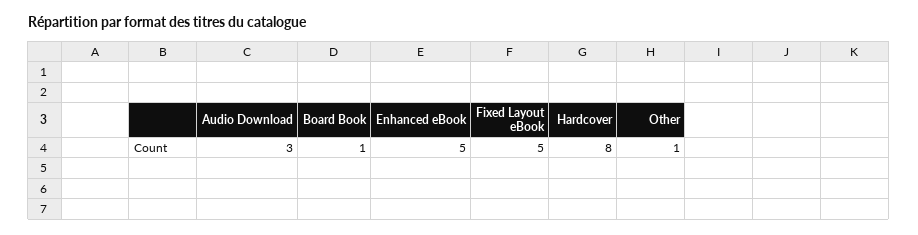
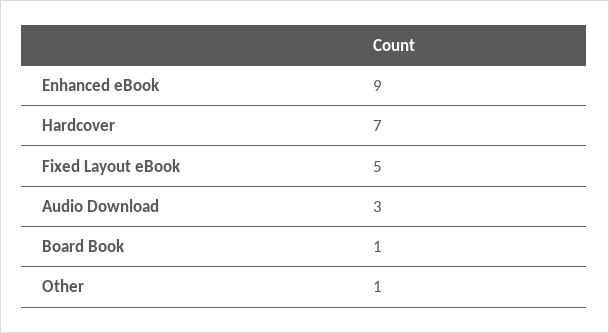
  {
    "Audio Download": 3,
    "Board Book": 1,
-   "Enhanced eBook": 5,
+   "Enhanced eBook": 9,
    "Fixed Layout eBook": 5,
-   "Hardcover": 8,
+   "Hardcover": 7,
    "Other": 1
  }

